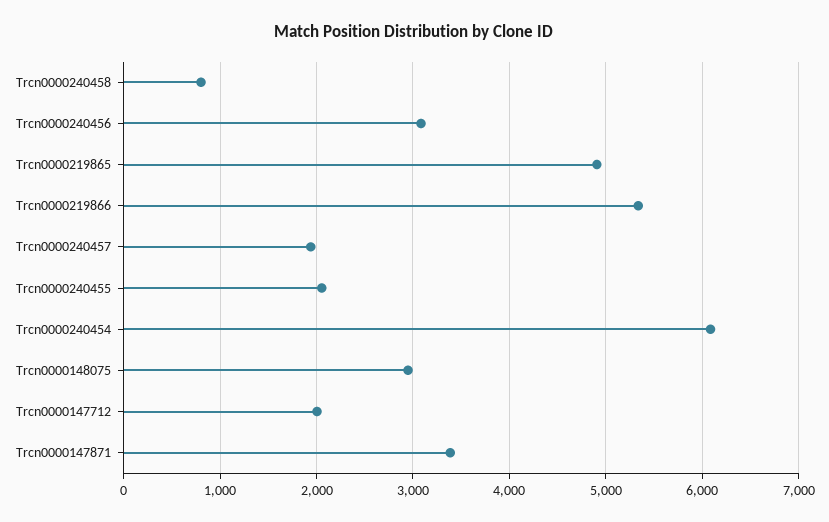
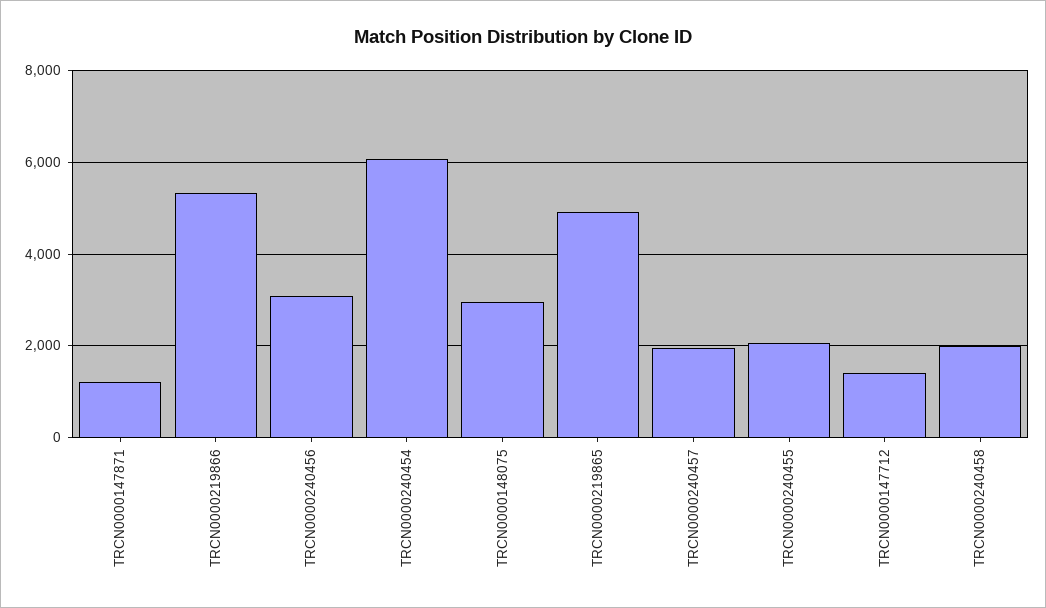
  {
-   "Trcn0000240458": 800,
+   "Trcn0000240458": 2000,
    "Trcn0000240456": 3100,
    "Trcn0000219865": 4900,
    "Trcn0000219866": 5300,
    "Trcn0000240457": 1900,
    "Trcn0000240455": 2100,
    "Trcn0000240454": 6100,
    "Trcn0000148075": 2900,
-   "Trcn0000147712": 2000,
+   "Trcn0000147712": 1400,
-   "Trcn0000147871": 3400
+   "Trcn0000147871": 1200
  }

